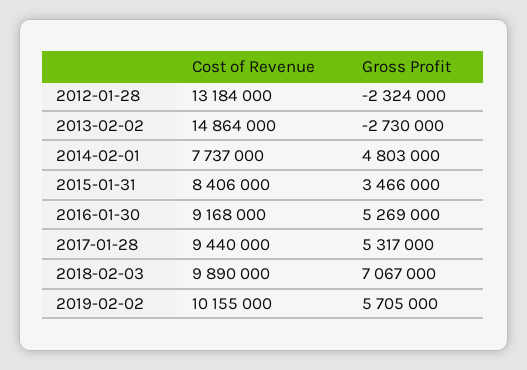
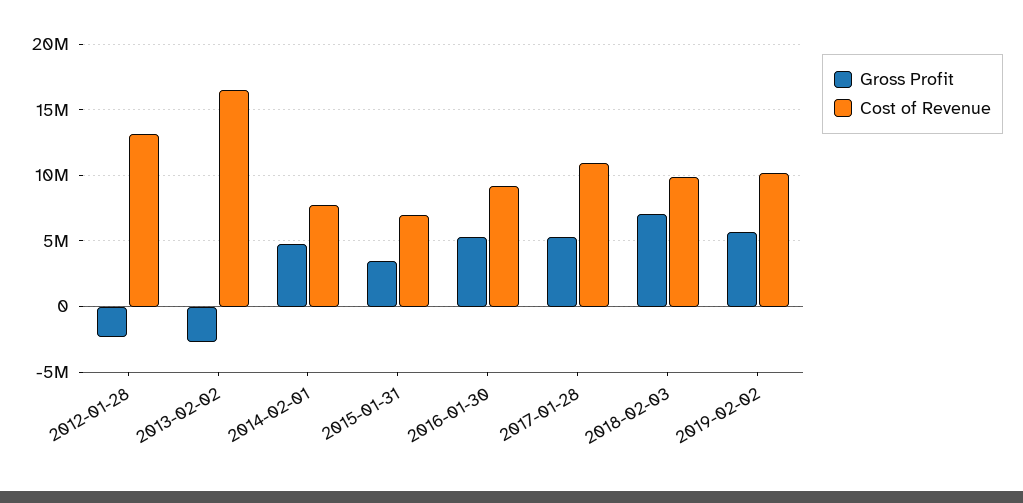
  {
    "Cost of Revenue": {
      "2012-01-28": 13184000,
-     "2013-02-02": 14864000,
+     "2013-02-02": 16500000,
      "2014-02-01": 7737000,
-     "2015-01-31": 8406000,
+     "2015-01-31": 7000000,
      "2016-01-30": 9168000,
-     "2017-01-28": 9440000,
+     "2017-01-28": 11000000,
      "2018-02-03": 9890000,
      "2019-02-02": 10155000
    },
    "Gross Profit": {
      "2012-01-28": -2324000,
      "2013-02-02": -2730000,
      "2014-02-01": 4803000,
      "2015-01-31": 3466000,
      "2016-01-30": 5269000,
      "2017-01-28": 5317000,
      "2018-02-03": 7067000,
      "2019-02-02": 5705000
    }
  }

